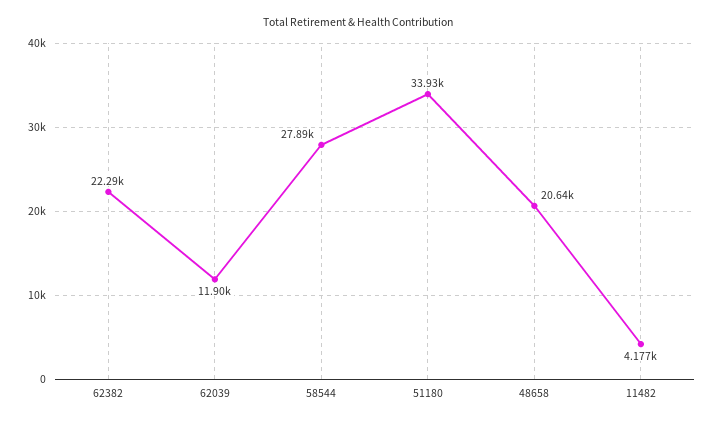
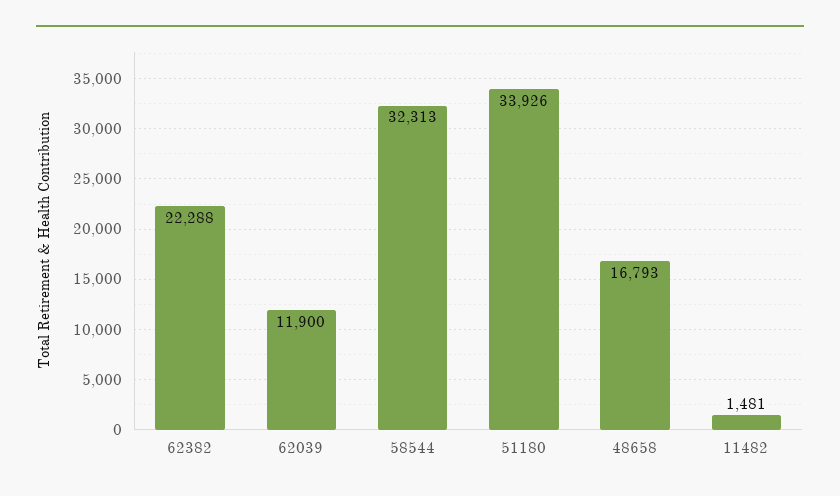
  {
    "62382": 22288,
    "62039": 11900,
-   "58544": 27890,
+   "58544": 32313,
    "51180": 33926,
-   "48658": 20640,
+   "48658": 16793,
-   "11482": 4177
+   "11482": 1481
  }

